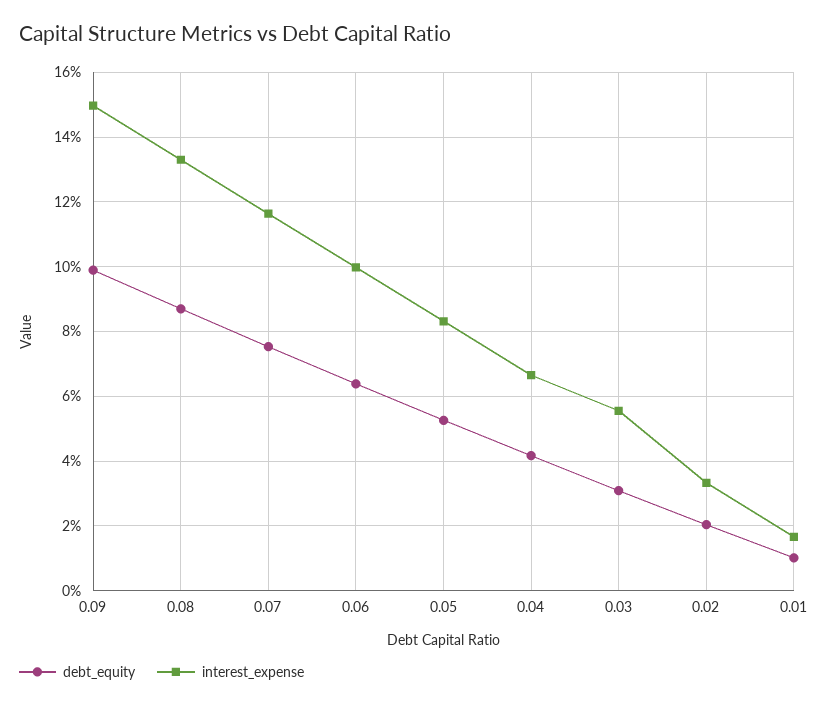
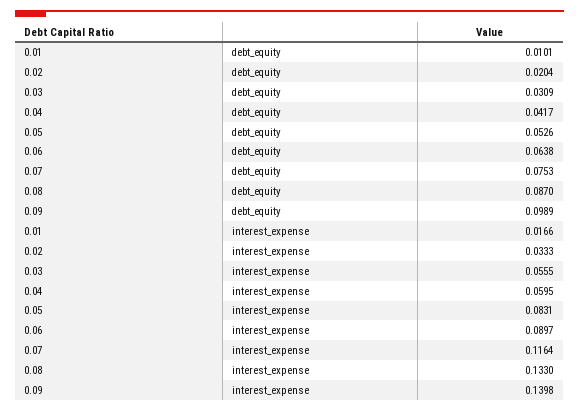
  {
    "debt_equity": {
      "0.09": 0.0989,
      "0.08": 0.087,
      "0.07": 0.0753,
      "0.06": 0.0638,
      "0.05": 0.0526,
      "0.04": 0.0417,
      "0.03": 0.0309,
      "0.02": 0.0204,
      "0.01": 0.0101
    },
    "interest_expense": {
-     "0.09": 0.15,
+     "0.09": 0.1398,
      "0.08": 0.133,
      "0.07": 0.1164,
-     "0.06": 0.1,
+     "0.06": 0.0897,
      "0.05": 0.0831,
-     "0.04": 0.066,
+     "0.04": 0.0595,
      "0.03": 0.0555,
      "0.02": 0.0333,
      "0.01": 0.0166
    }
  }

